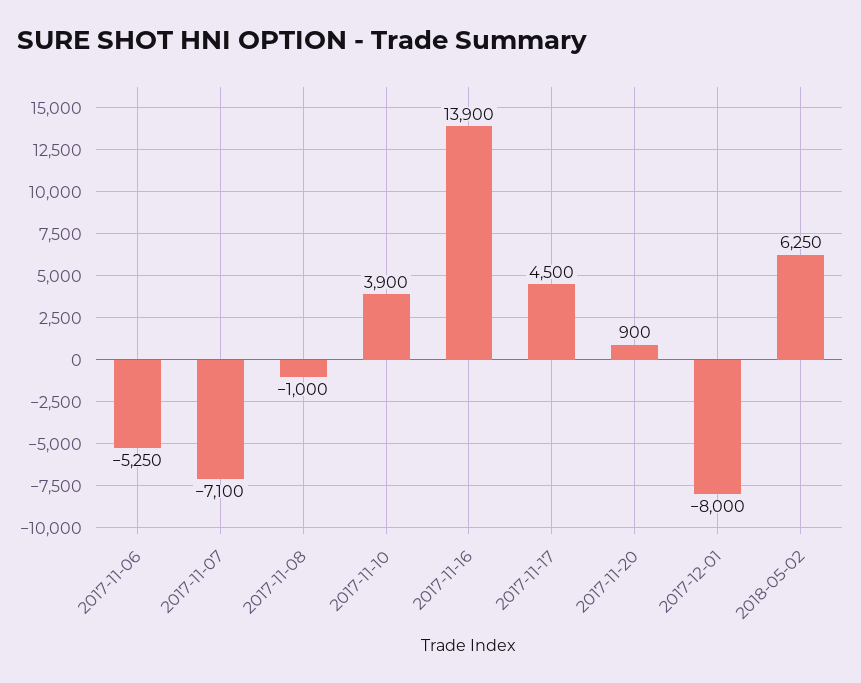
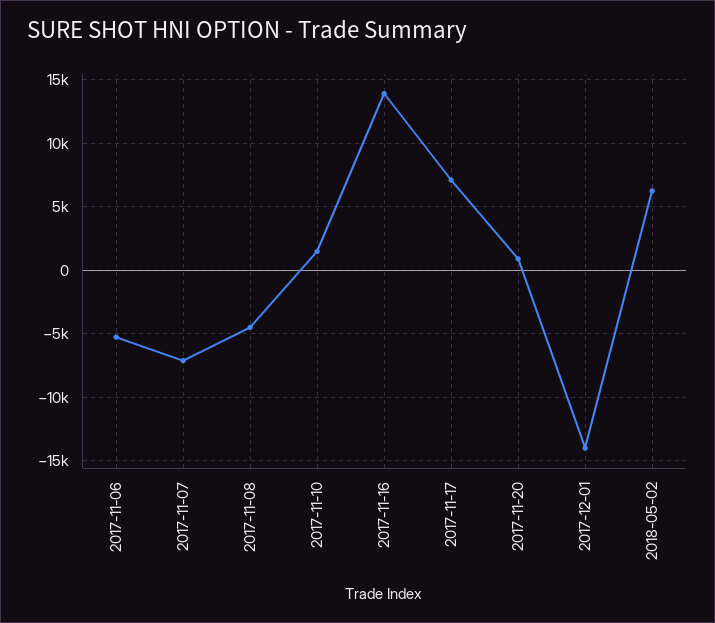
  {
    "2017-11-06": -5250,
    "2017-11-07": -7100,
-   "2017-11-08": -1000,
+   "2017-11-08": -4500,
-   "2017-11-10": 3900,
+   "2017-11-10": 1500,
    "2017-11-16": 13900,
-   "2017-11-17": 4500,
+   "2017-11-17": 7000,
    "2017-11-20": 900,
-   "2017-12-01": -8000,
+   "2017-12-01": -14000,
    "2018-05-02": 6250
  }

